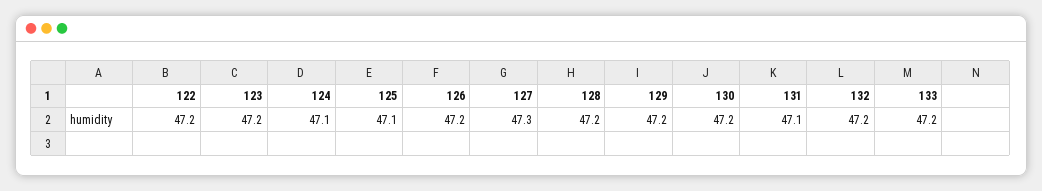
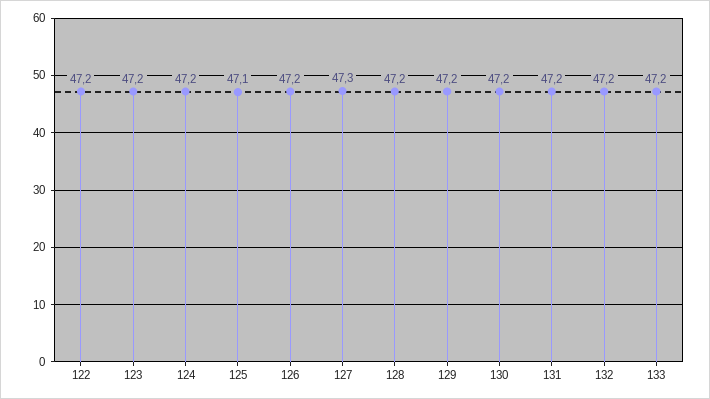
  {
    "122": 47.2,
    "123": 47.2,
-   "124": 47.1,
+   "124": 47.2,
    "125": 47.1,
    "126": 47.2,
    "127": 47.3,
    "128": 47.2,
    "129": 47.2,
    "130": 47.2,
-   "131": 47.1,
+   "131": 47.2,
    "132": 47.2,
    "133": 47.2
  }

